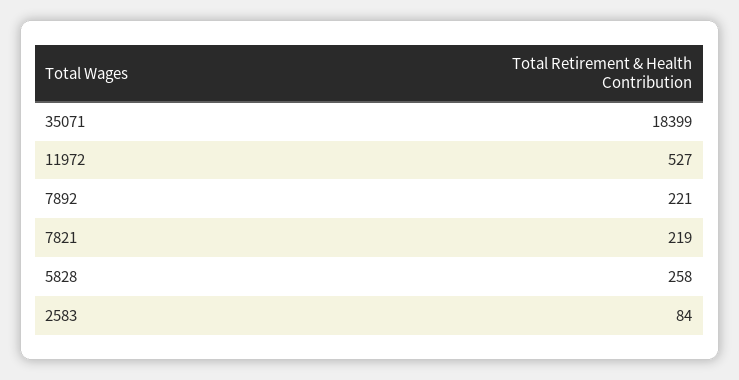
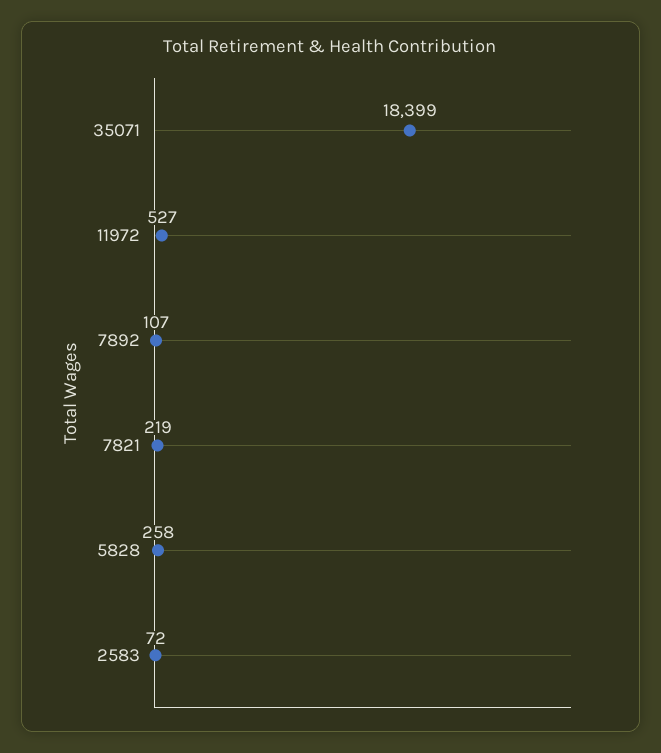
  {
    "35071": 18399,
    "11972": 527,
-   "7892": 221,
+   "7892": 107,
    "7821": 219,
    "5828": 258,
-   "2583": 84
+   "2583": 72
  }

